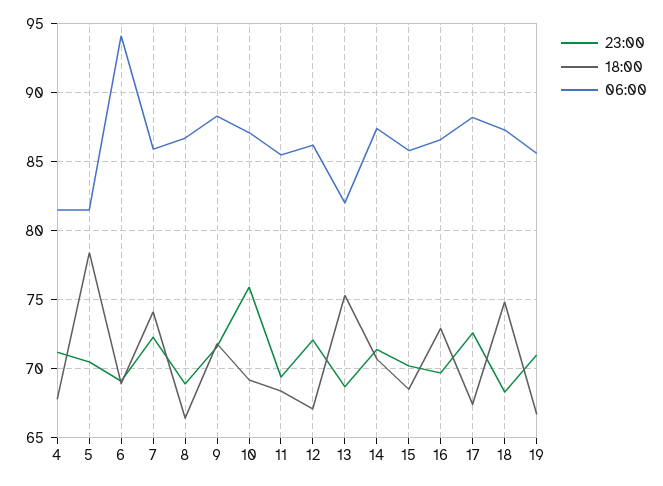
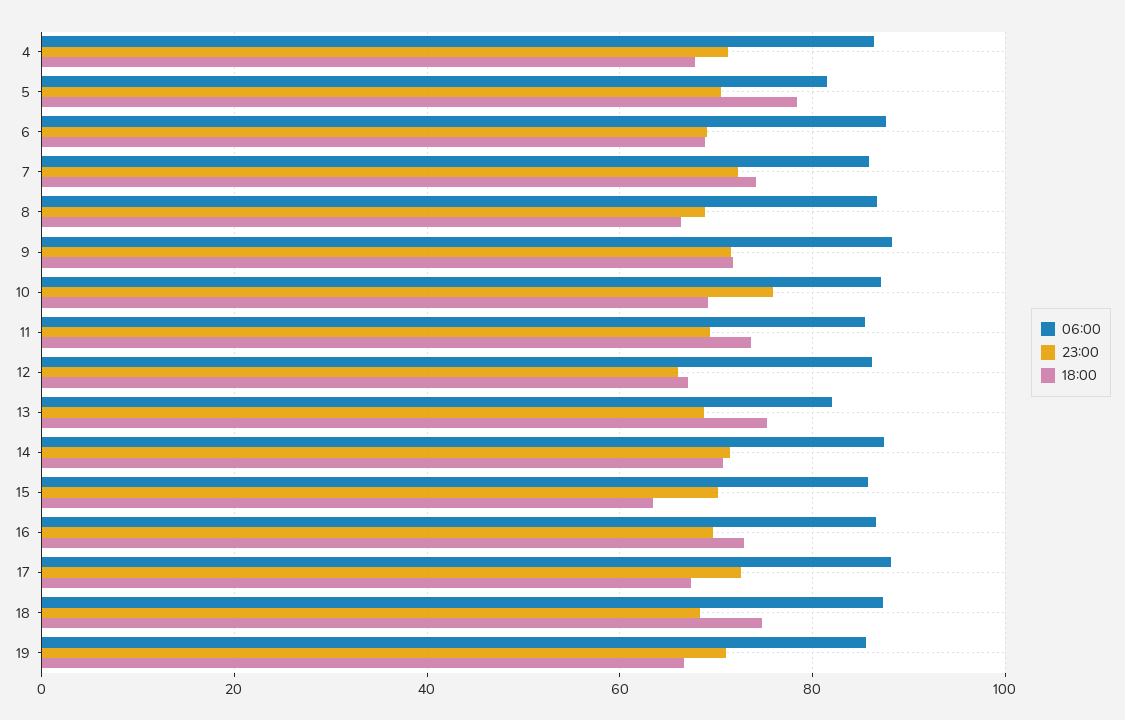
  {
    "23:00": {
      "4": 71,
      "5": 70.5,
      "6": 69,
      "7": 72.5,
      "8": 69,
      "9": 71.5,
      "10": 76,
      "11": 69.5,
-     "12": 72,
+     "12": 66,
      "13": 68.5,
      "14": 71.5,
      "15": 70,
      "16": 69.5,
      "17": 72.5,
      "18": 68.5,
      "19": 71
    },
    "18:00": {
      "4": 68,
      "5": 78.5,
      "6": 69,
      "7": 74,
      "8": 66.5,
      "9": 72,
      "10": 69,
-     "11": 68.5,
+     "11": 74,
      "12": 67,
      "13": 75.5,
      "14": 70.5,
-     "15": 68.5,
+     "15": 64,
      "16": 73,
      "17": 67.5,
      "18": 75,
      "19": 66.5
    },
    "06:00": {
-     "4": 81.5,
+     "4": 86,
      "5": 81.5,
-     "6": 94,
+     "6": 88,
      "7": 86,
      "8": 86.5,
      "9": 88.5,
      "10": 87,
      "11": 85.5,
      "12": 86,
      "13": 82,
      "14": 87.5,
      "15": 86,
      "16": 86.5,
      "17": 88,
      "18": 87.5,
      "19": 85.5
    }
  }

